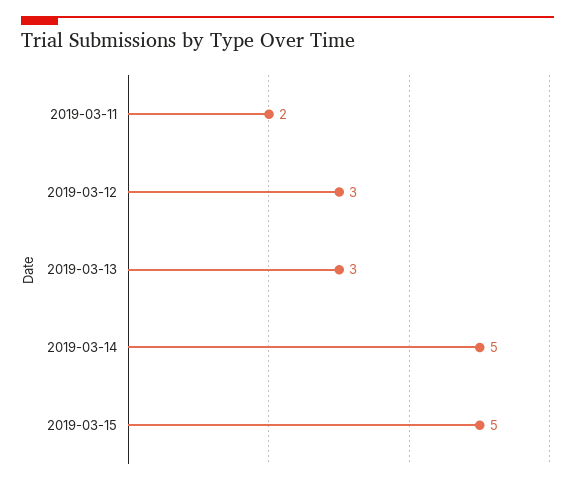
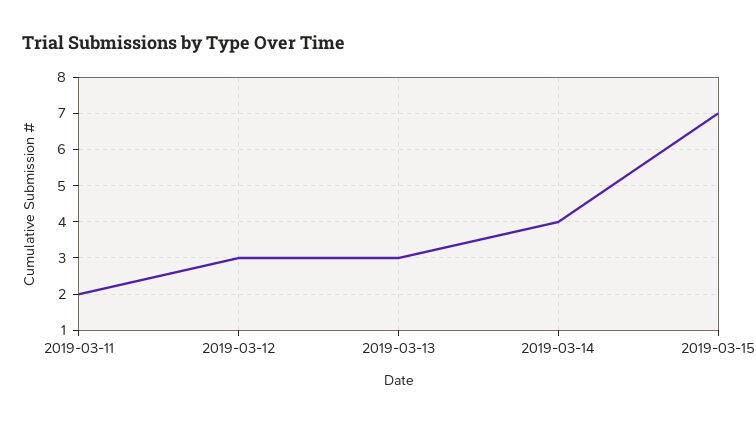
  {
    "2019-03-11": 2,
    "2019-03-12": 3,
    "2019-03-13": 3,
-   "2019-03-14": 5,
+   "2019-03-14": 4,
-   "2019-03-15": 5
+   "2019-03-15": 7
  }

